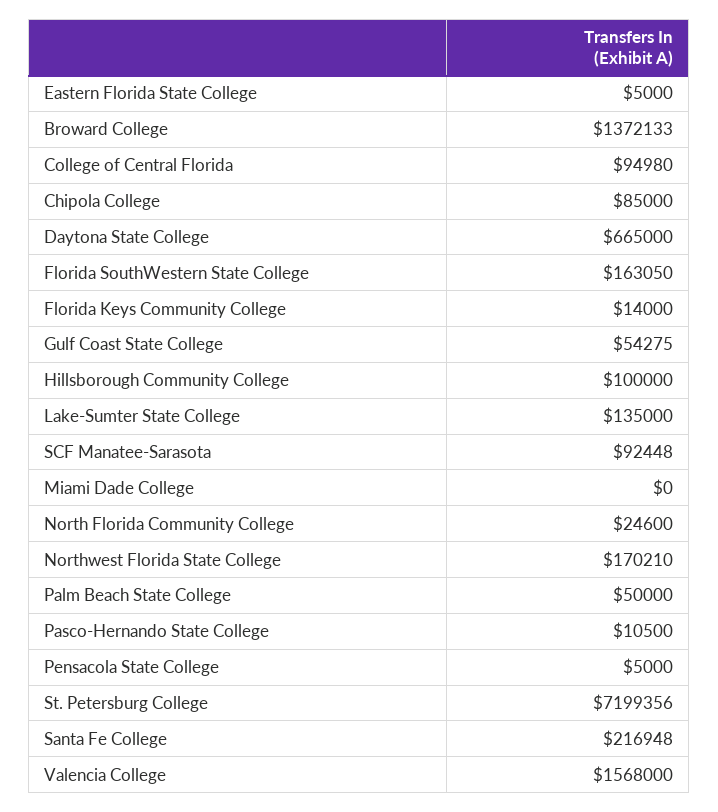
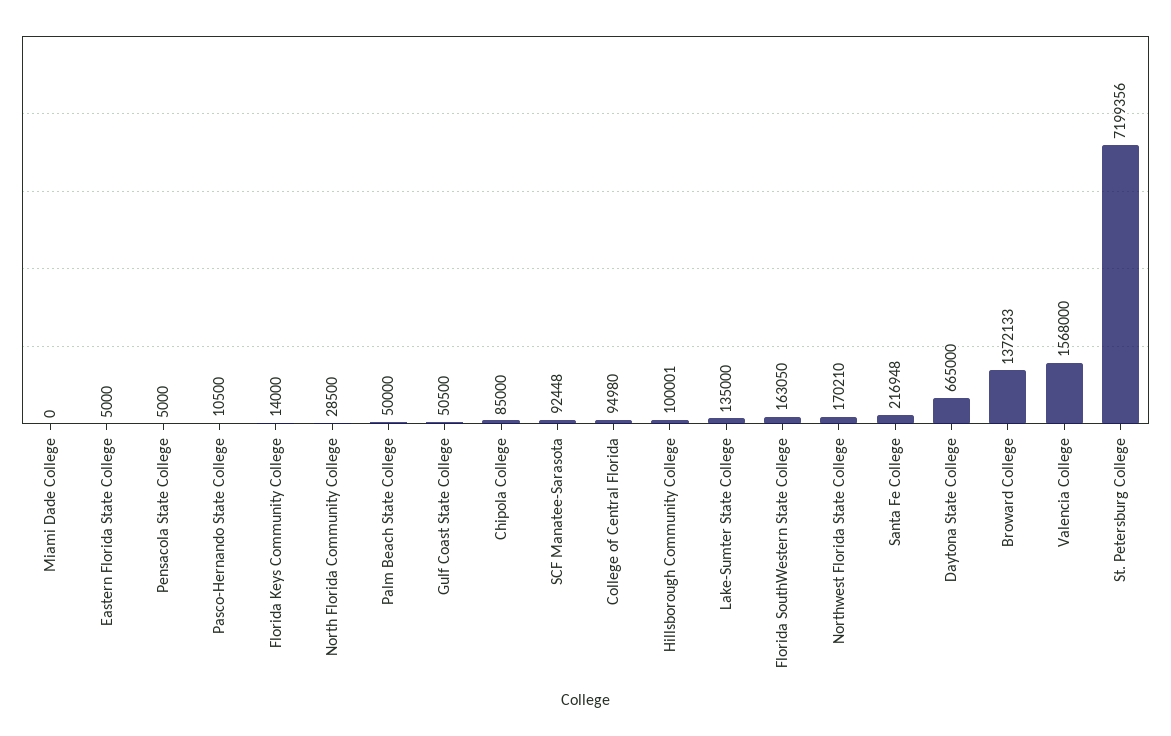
  {
    "Eastern Florida State College": 5000,
    "Broward College": 1372133,
    "College of Central Florida": 94980,
    "Chipola College": 85000,
    "Daytona State College": 665000,
    "Florida SouthWestern State College": 163050,
    "Florida Keys Community College": 14000,
-   "Gulf Coast State College": 54275,
+   "Gulf Coast State College": 50500,
-   "Hillsborough Community College": 100000,
+   "Hillsborough Community College": 100001,
    "Lake-Sumter State College": 135000,
    "SCF Manatee-Sarasota": 92448,
    "Miami Dade College": 0,
-   "North Florida Community College": 24600,
+   "North Florida Community College": 28500,
    "Northwest Florida State College": 170210,
    "Palm Beach State College": 50000,
    "Pasco-Hernando State College": 10500,
    "Pensacola State College": 5000,
    "St. Petersburg College": 7199356,
    "Santa Fe College": 216948,
    "Valencia College": 1568000
  }

